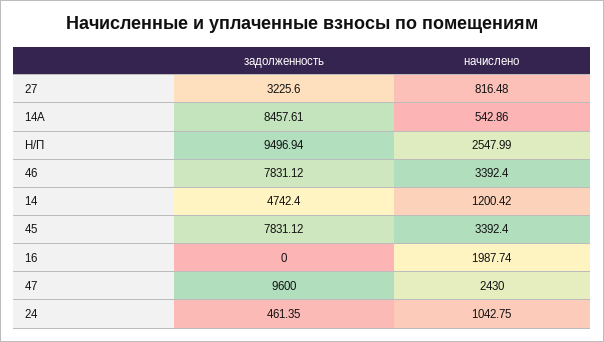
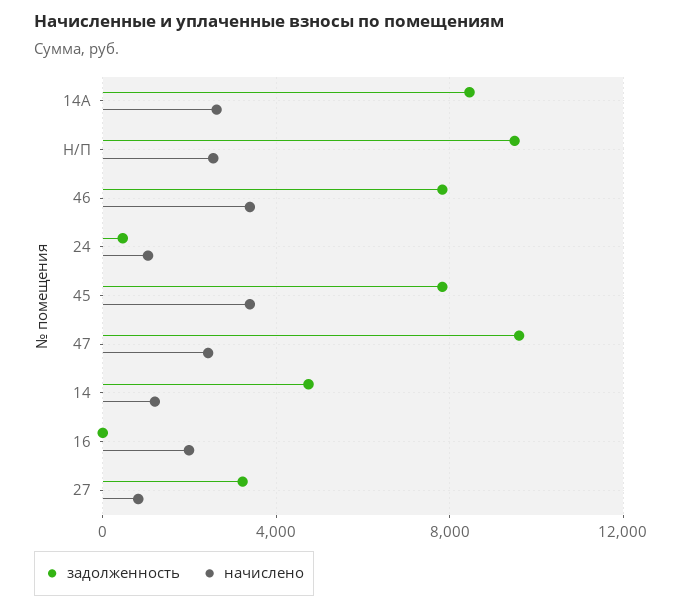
  {
    "задолженность": {
      "27": 3225.6,
      "14А": 8457.61,
      "Н/П": 9496.94,
      "46": 7831.12,
      "14": 4742.4,
      "45": 7831.12,
      "16": 0,
      "47": 9600,
      "24": 461.35
    },
    "начислено": {
      "27": 816.48,
-     "14А": 542.86,
+     "14А": 2500,
      "Н/П": 2547.99,
      "46": 3392.4,
      "14": 1200.42,
      "45": 3392.4,
      "16": 1987.74,
      "47": 2430,
      "24": 1042.75
    }
  }

